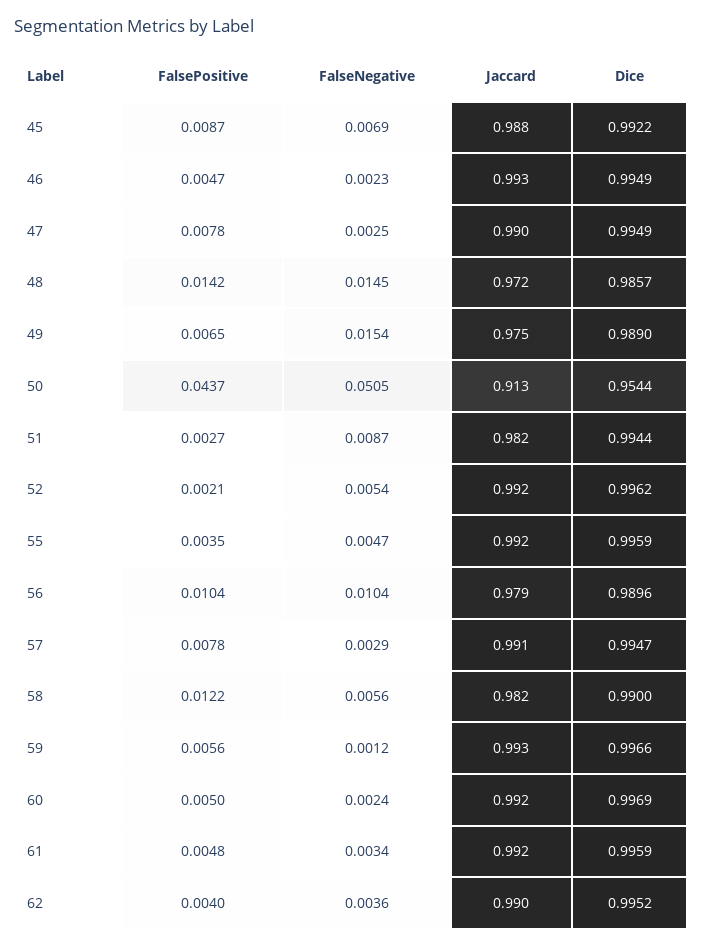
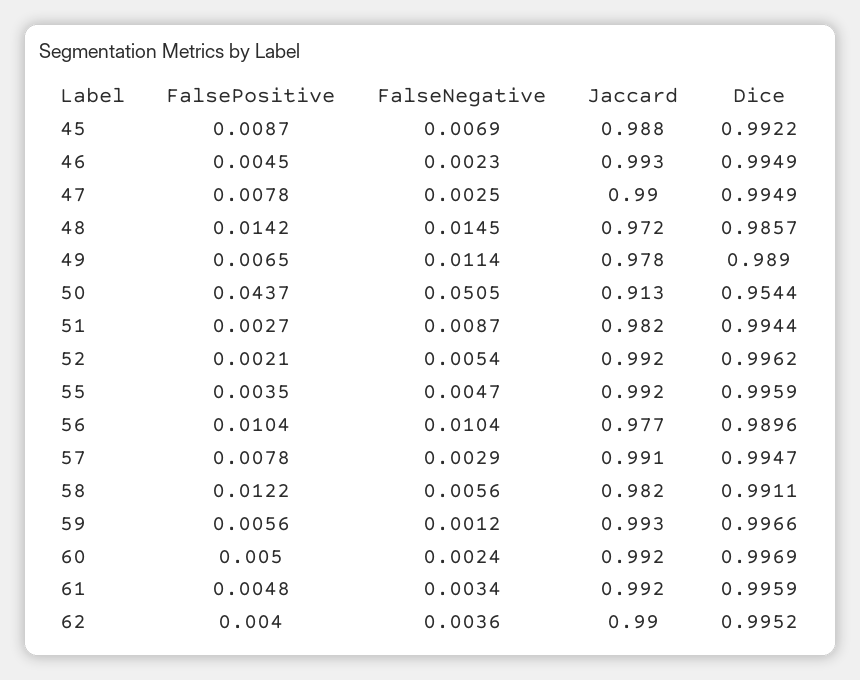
  {
    "FalsePositive": {
      "45": 0.0087,
-     "46": 0.0047,
+     "46": 0.0045,
      "47": 0.0078,
      "48": 0.0142,
      "49": 0.0065,
      "50": 0.0437,
      "51": 0.0027,
      "52": 0.0021,
      "55": 0.0035,
      "56": 0.0104,
      "57": 0.0078,
      "58": 0.0122,
      "59": 0.0056,
      "60": 0.005,
      "61": 0.0048,
      "62": 0.004
    },
    "FalseNegative": {
      "45": 0.0069,
      "46": 0.0023,
      "47": 0.0025,
      "48": 0.0145,
-     "49": 0.0154,
+     "49": 0.0114,
      "50": 0.0505,
      "51": 0.0087,
      "52": 0.0054,
      "55": 0.0047,
      "56": 0.0104,
      "57": 0.0029,
      "58": 0.0056,
      "59": 0.0012,
      "60": 0.0024,
      "61": 0.0034,
      "62": 0.0036
    },
    "Jaccard": {
      "45": 0.988,
      "46": 0.993,
      "47": 0.99,
      "48": 0.972,
-     "49": 0.975,
+     "49": 0.978,
      "50": 0.913,
      "51": 0.982,
      "52": 0.992,
      "55": 0.992,
-     "56": 0.979,
+     "56": 0.977,
      "57": 0.991,
      "58": 0.982,
      "59": 0.993,
      "60": 0.992,
      "61": 0.992,
      "62": 0.99
    },
    "Dice": {
      "45": 0.9922,
      "46": 0.9949,
      "47": 0.9949,
      "48": 0.9857,
      "49": 0.989,
      "50": 0.9544,
      "51": 0.9944,
      "52": 0.9962,
      "55": 0.9959,
      "56": 0.9896,
      "57": 0.9947,
-     "58": 0.99,
+     "58": 0.9911,
      "59": 0.9966,
      "60": 0.9969,
      "61": 0.9959,
      "62": 0.9952
    }
  }

